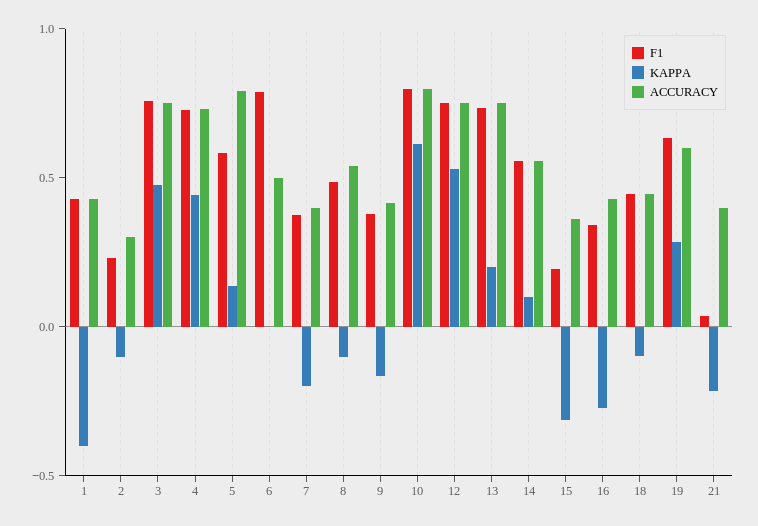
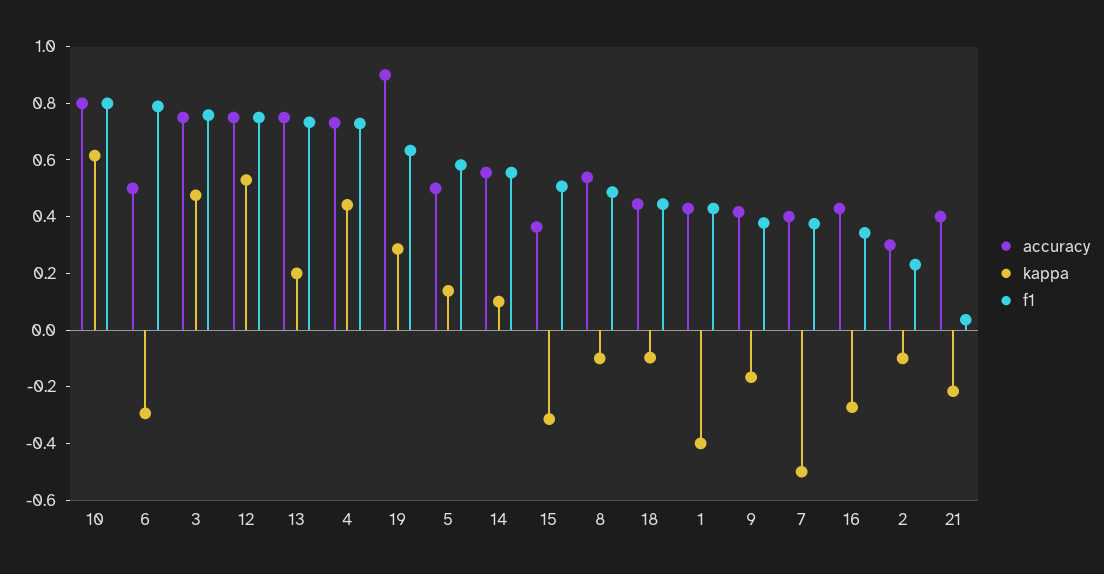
  {
    "F1": {
      "1": 0.45,
      "2": 0.25,
      "3": 0.75,
      "4": 0.75,
      "5": 0.6,
      "6": 0.8,
      "7": 0.4,
      "8": 0.5,
      "9": 0.4,
      "10": 0.8,
      "12": 0.75,
      "13": 0.75,
      "14": 0.55,
-     "15": 0.2,
+     "15": 0.5,
      "16": 0.35,
      "18": 0.45,
      "19": 0.65,
      "21": 0.05
    },
    "KAPPA": {
      "1": -0.4,
      "2": -0.1,
      "3": 0.5,
      "4": 0.45,
      "5": 0.15,
-     "6": 0,
+     "6": -0.3,
-     "7": -0.2,
+     "7": -0.5,
      "8": -0.1,
      "9": -0.15,
      "10": 0.6,
      "12": 0.55,
      "13": 0.2,
      "14": 0.1,
      "15": -0.3,
      "16": -0.25,
      "18": -0.1,
      "19": 0.3,
      "21": -0.2
    },
    "ACCURACY": {
      "1": 0.45,
      "2": 0.3,
      "3": 0.75,
      "4": 0.75,
-     "5": 0.8,
+     "5": 0.5,
      "6": 0.5,
      "7": 0.4,
      "8": 0.55,
      "9": 0.4,
      "10": 0.8,
      "12": 0.75,
      "13": 0.75,
      "14": 0.55,
      "15": 0.35,
      "16": 0.45,
      "18": 0.45,
-     "19": 0.6,
+     "19": 0.9,
      "21": 0.4
    }
  }

